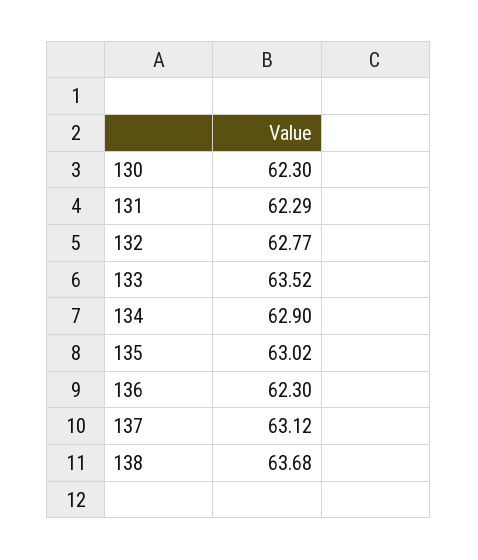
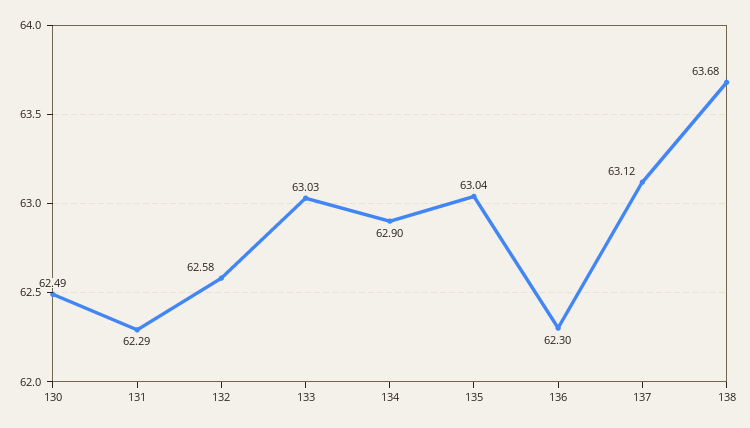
  {
-   "130": 62.3,
+   "130": 62.49,
    "131": 62.29,
-   "132": 62.77,
+   "132": 62.58,
-   "133": 63.52,
+   "133": 63.03,
    "134": 62.9,
-   "135": 63.02,
+   "135": 63.04,
    "136": 62.3,
    "137": 63.12,
    "138": 63.68
  }

